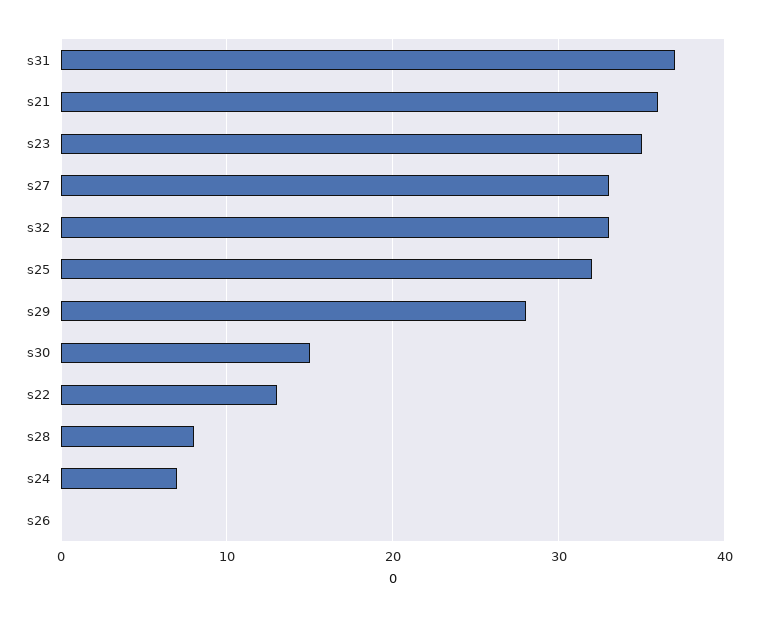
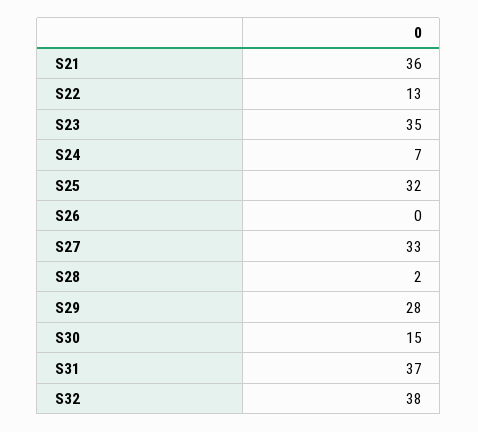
  {
    "s31": 37,
    "s21": 36,
    "s23": 35,
    "s27": 33,
-   "s32": 33,
+   "s32": 38,
    "s25": 32,
    "s29": 28,
    "s30": 15,
    "s22": 13,
-   "s28": 8,
+   "s28": 2,
    "s24": 7,
    "s26": 0
  }

